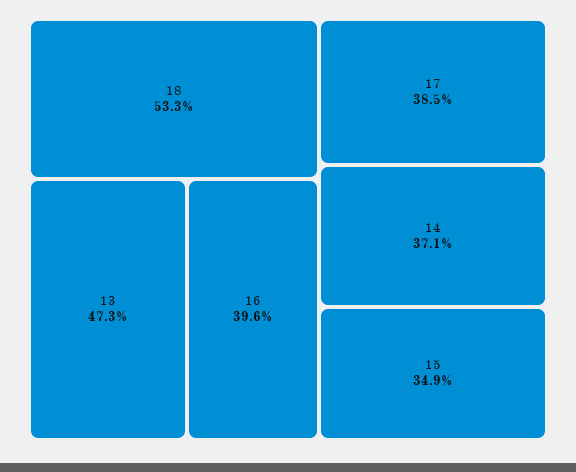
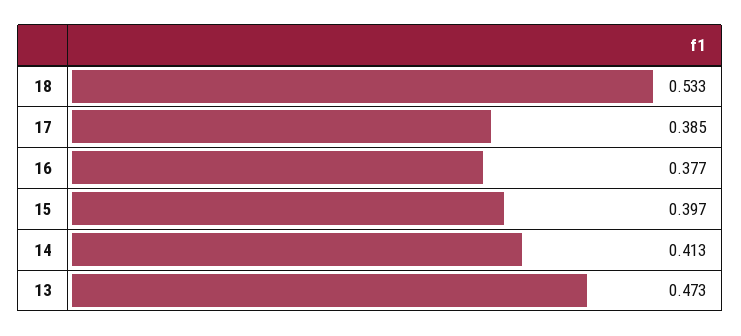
  {
    "18": 0.533,
    "13": 0.473,
-   "16": 0.396,
+   "16": 0.377,
    "17": 0.385,
-   "14": 0.371,
+   "14": 0.413,
-   "15": 0.349
+   "15": 0.397
  }

